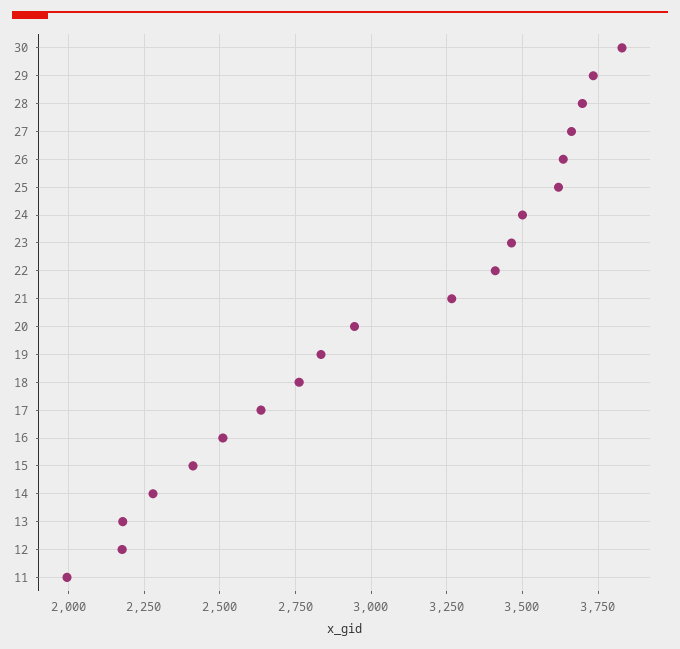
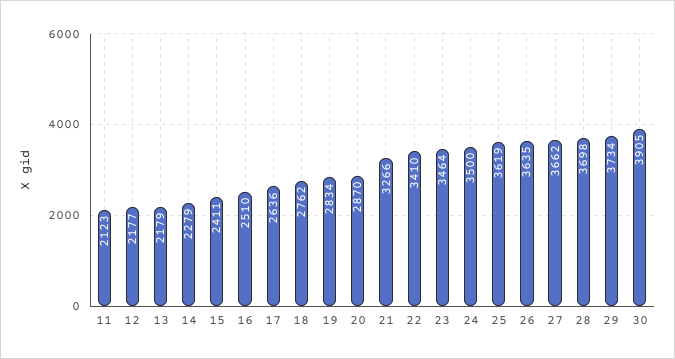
  {
-   "30": 3825,
+   "30": 3905,
    "29": 3734,
    "28": 3698,
    "27": 3662,
    "26": 3635,
    "25": 3619,
    "24": 3500,
    "23": 3464,
    "22": 3410,
    "21": 3266,
-   "20": 2950,
+   "20": 2870,
    "19": 2834,
    "18": 2762,
    "17": 2636,
    "16": 2510,
    "15": 2411,
    "14": 2279,
    "13": 2179,
    "12": 2177,
-   "11": 2000
+   "11": 2123
  }

